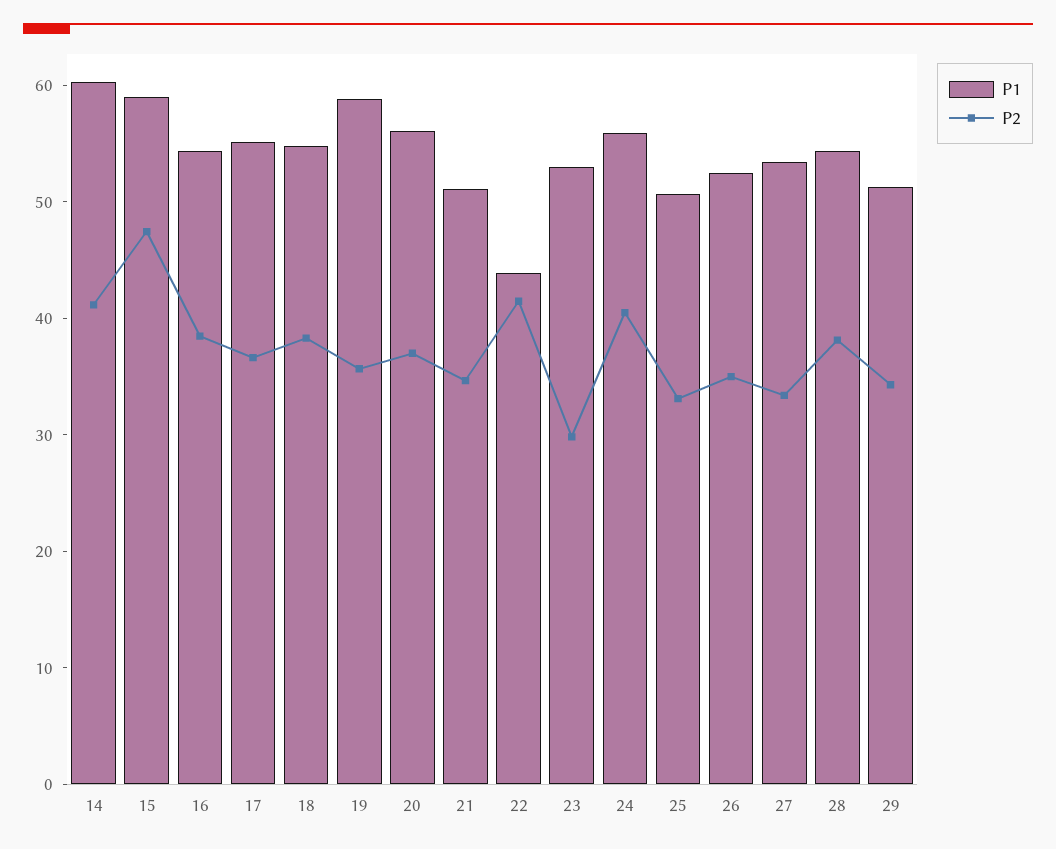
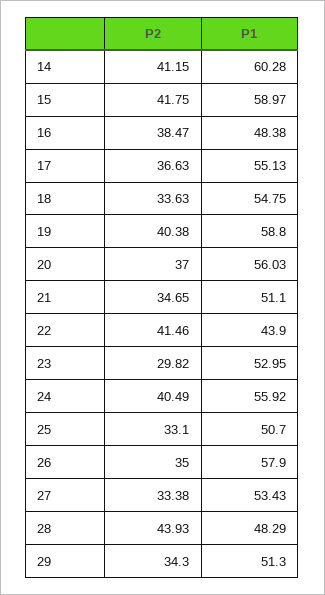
  {
    "P1": {
      "14": 60.28,
      "15": 58.97,
-     "16": 54,
+     "16": 48.38,
      "17": 55.13,
      "18": 54.75,
      "19": 58.8,
      "20": 56.03,
      "21": 51.1,
      "22": 43.9,
      "23": 52.95,
      "24": 55.92,
      "25": 50.7,
-     "26": 52,
+     "26": 57.9,
      "27": 53.43,
-     "28": 54,
+     "28": 48.29,
      "29": 51.3
    },
    "P2": {
      "14": 41.15,
-     "15": 48,
+     "15": 41.75,
      "16": 38.47,
      "17": 36.63,
-     "18": 38,
+     "18": 33.63,
-     "19": 36,
+     "19": 40.38,
      "20": 37,
      "21": 34.65,
      "22": 41.46,
      "23": 29.82,
      "24": 40.49,
      "25": 33.1,
      "26": 35,
      "27": 33.38,
-     "28": 38,
+     "28": 43.93,
      "29": 34.3
    }
  }

